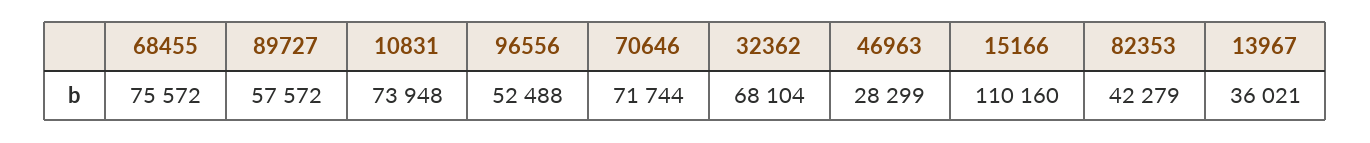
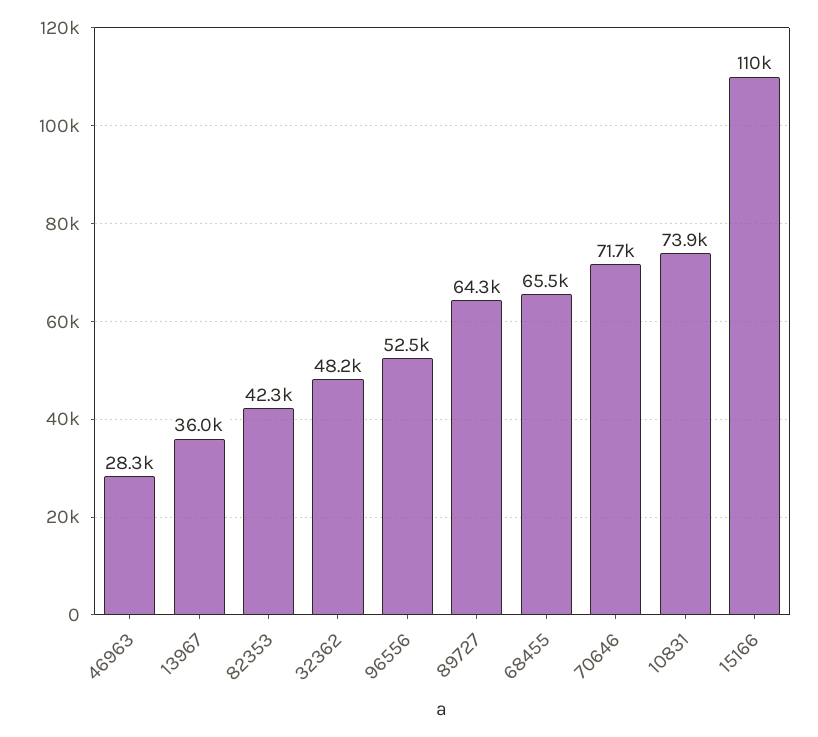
  {
-   "68455": 75572,
+   "68455": 65500,
-   "89727": 57572,
+   "89727": 64300,
    "10831": 73948,
    "96556": 52488,
    "70646": 71744,
-   "32362": 68104,
+   "32362": 48200,
    "46963": 28299,
    "15166": 110160,
    "82353": 42279,
    "13967": 36021
  }

